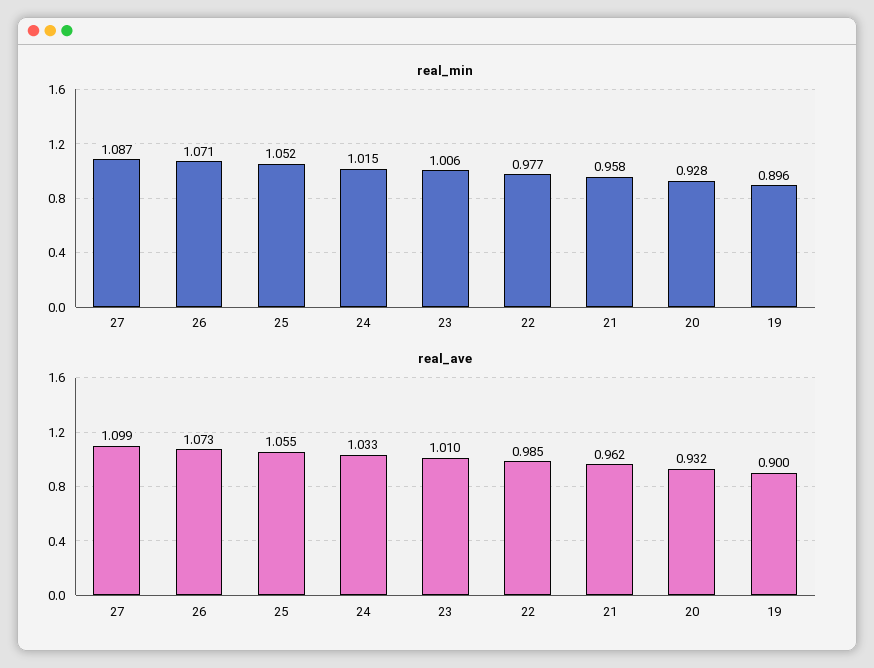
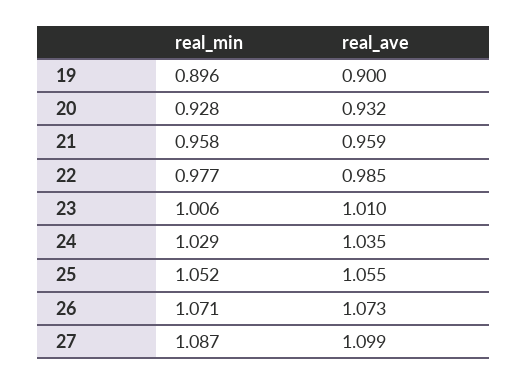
  {
    "real_min": {
      "27": 1.087,
      "26": 1.071,
      "25": 1.052,
-     "24": 1.015,
+     "24": 1.029,
      "23": 1.006,
      "22": 0.977,
      "21": 0.958,
      "20": 0.928,
      "19": 0.896
    },
    "real_ave": {
      "27": 1.099,
      "26": 1.073,
      "25": 1.055,
-     "24": 1.033,
+     "24": 1.035,
      "23": 1.01,
      "22": 0.985,
-     "21": 0.962,
+     "21": 0.959,
      "20": 0.932,
      "19": 0.9
    }
  }

